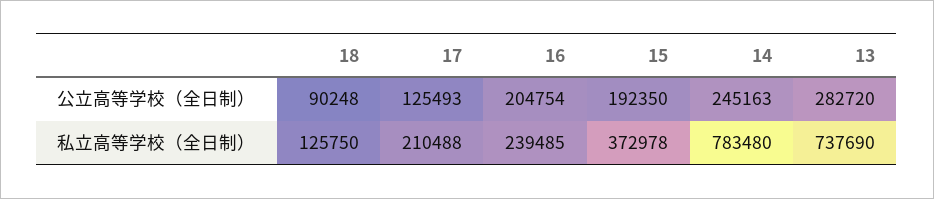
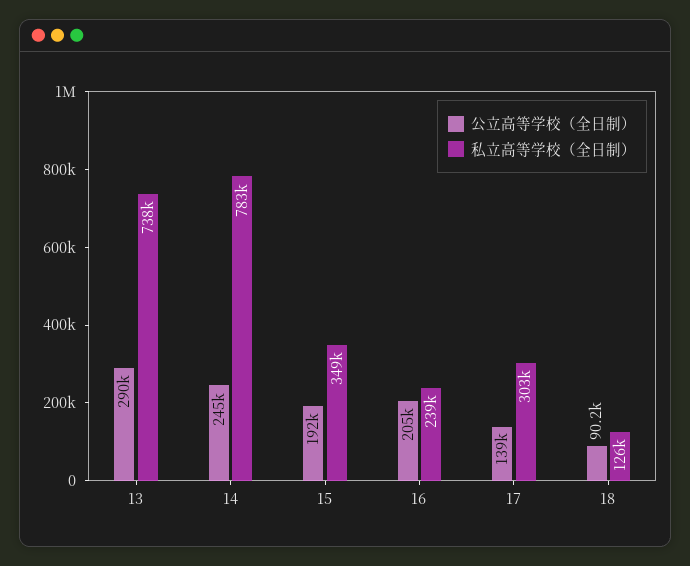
  {
    "公立高等学校（全日制）": {
      "18": 90248,
-     "17": 125493,
+     "17": 139000,
      "16": 204754,
      "15": 192350,
      "14": 245163,
-     "13": 282720
+     "13": 290000
    },
    "私立高等学校（全日制）": {
      "18": 125750,
-     "17": 210488,
+     "17": 303000,
      "16": 239485,
-     "15": 372978,
+     "15": 349000,
      "14": 783480,
      "13": 737690
    }
  }

